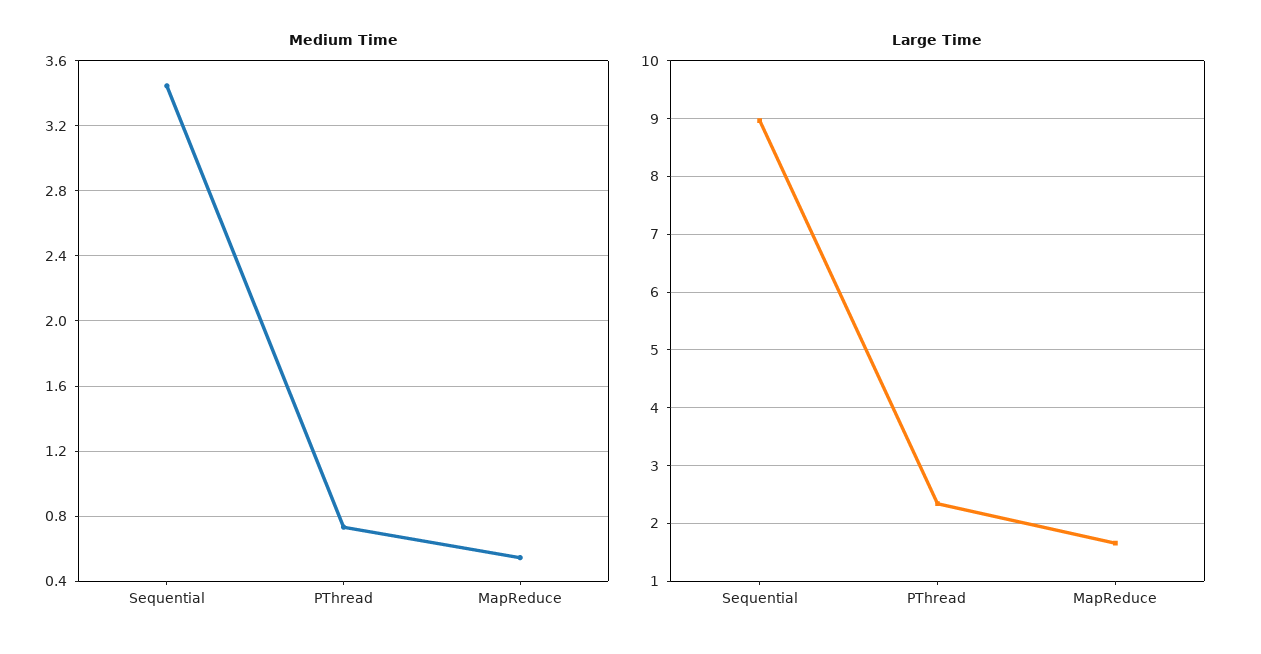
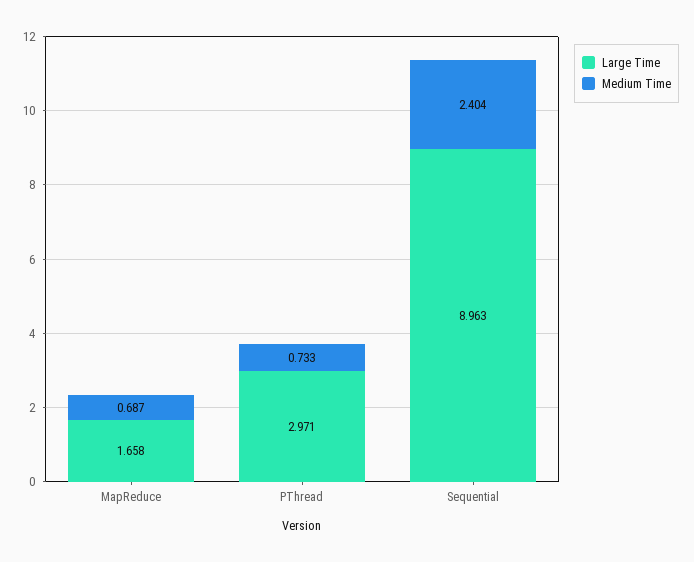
  {
    "Medium Time": {
-     "Sequential": 3.45,
+     "Sequential": 2.404,
      "PThread": 0.733,
-     "MapReduce": 0.55
+     "MapReduce": 0.687
    },
    "Large Time": {
      "Sequential": 8.963,
-     "PThread": 2.4,
+     "PThread": 2.971,
      "MapReduce": 1.658
    }
  }

